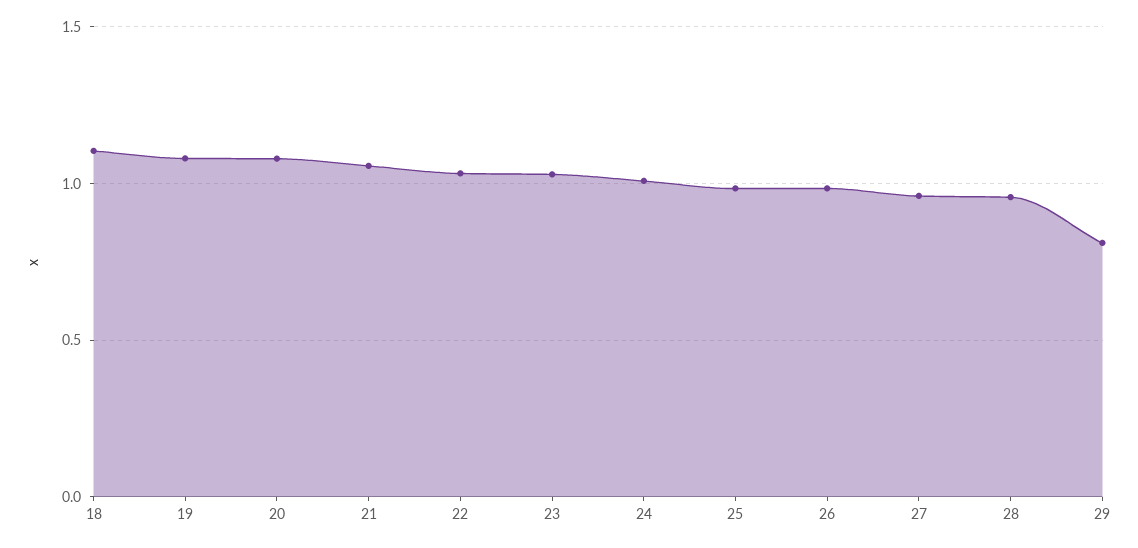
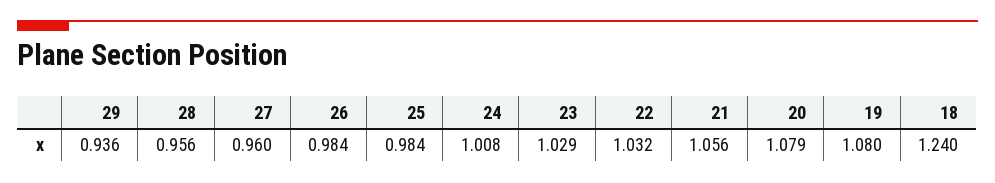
  {
-   "18": 1.1,
+   "18": 1.24,
    "19": 1.08,
    "20": 1.079,
    "21": 1.056,
    "22": 1.032,
    "23": 1.029,
    "24": 1.008,
    "25": 0.984,
    "26": 0.984,
    "27": 0.96,
    "28": 0.956,
-   "29": 0.8
+   "29": 0.936
  }

